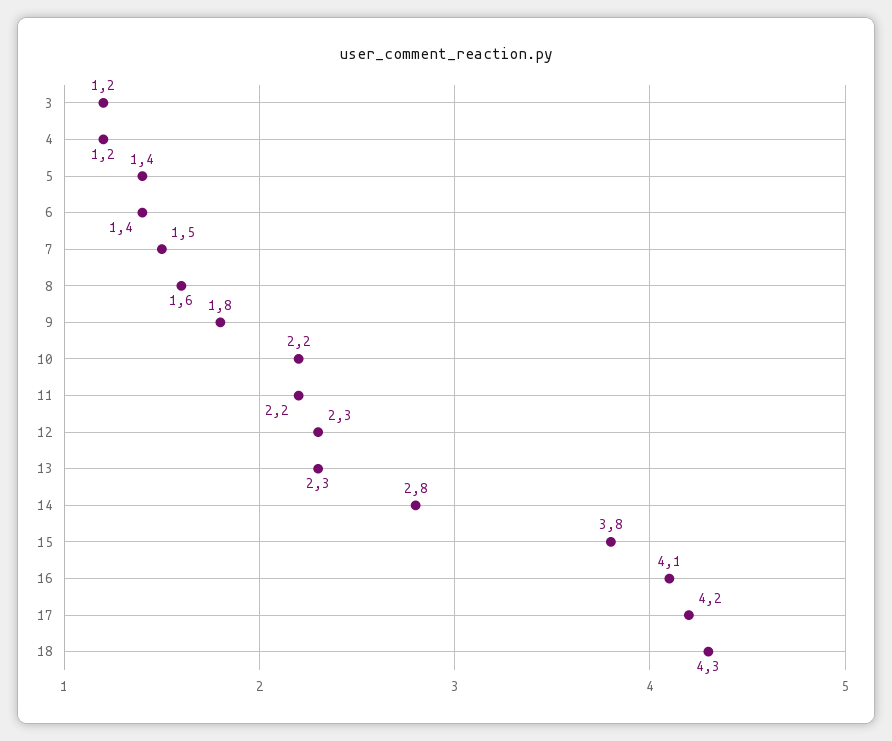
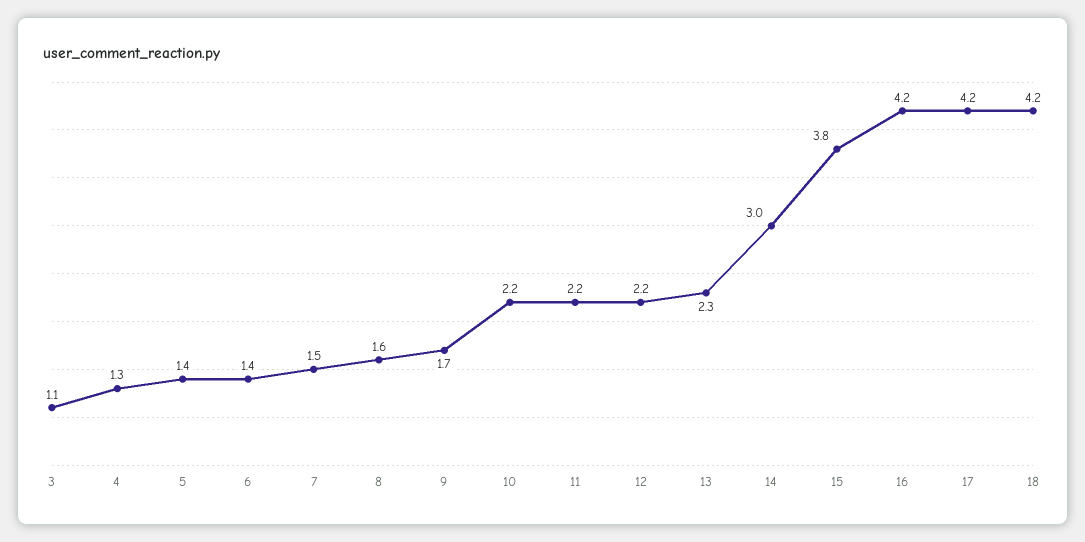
  {
-   "3": 1.2,
+   "3": 1.1,
-   "4": 1.2,
+   "4": 1.3,
    "5": 1.4,
    "6": 1.4,
    "7": 1.5,
    "8": 1.6,
-   "9": 1.8,
+   "9": 1.7,
    "10": 2.2,
    "11": 2.2,
-   "12": 2.3,
+   "12": 2.2,
    "13": 2.3,
-   "14": 2.8,
+   "14": 3,
    "15": 3.8,
-   "16": 4.1,
+   "16": 4.2,
    "17": 4.2,
-   "18": 4.3
+   "18": 4.2
  }

